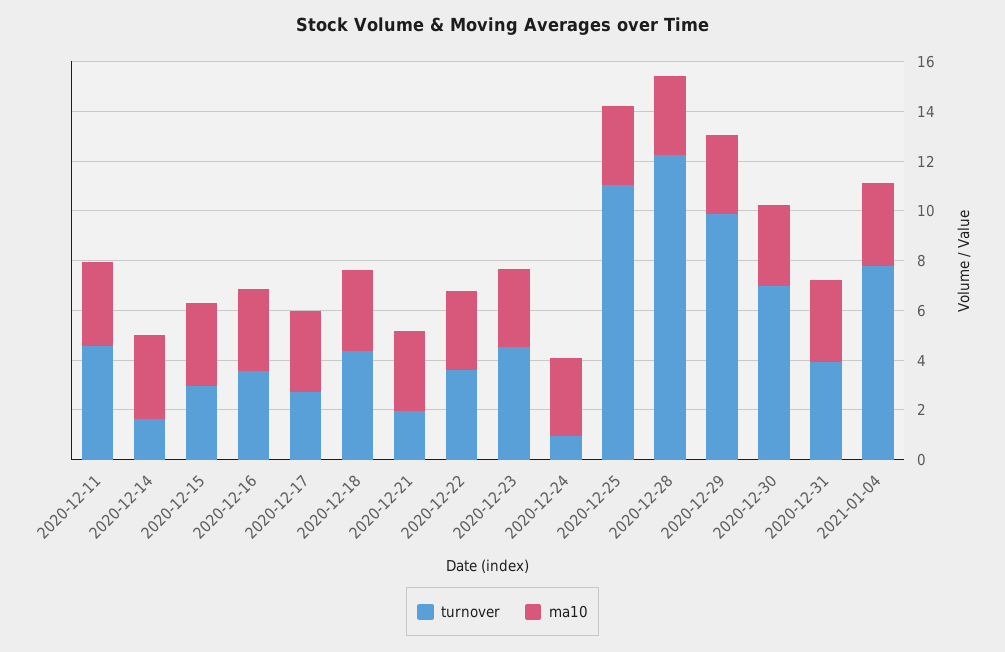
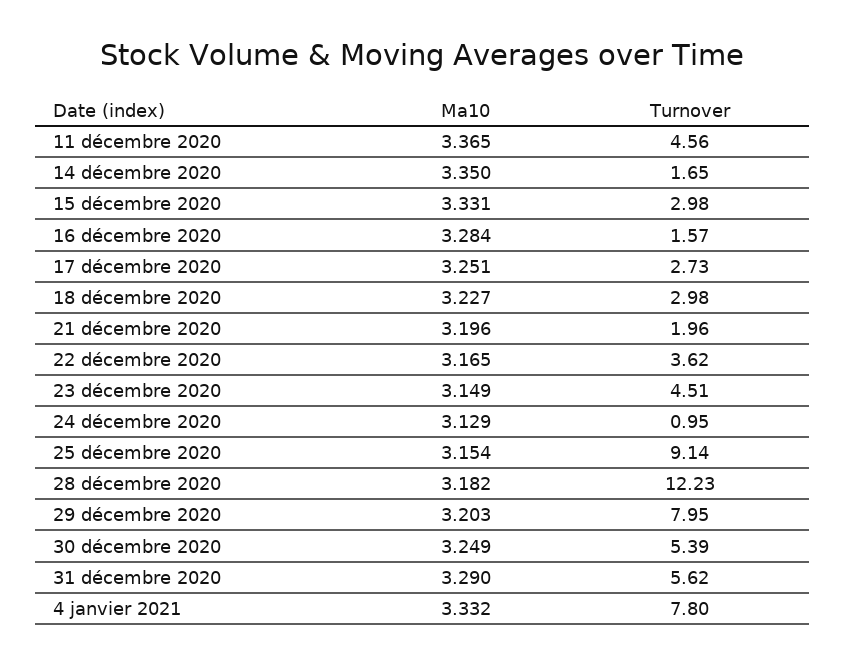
  {
    "turnover": {
      "2020-12-11": 4.56,
      "2020-12-14": 1.65,
      "2020-12-15": 2.98,
-     "2020-12-16": 3.5,
+     "2020-12-16": 1.57,
      "2020-12-17": 2.73,
-     "2020-12-18": 4.5,
+     "2020-12-18": 2.98,
      "2020-12-21": 1.96,
      "2020-12-22": 3.62,
      "2020-12-23": 4.51,
      "2020-12-24": 0.95,
-     "2020-12-25": 11,
+     "2020-12-25": 9.14,
      "2020-12-28": 12.23,
-     "2020-12-29": 10,
+     "2020-12-29": 7.95,
-     "2020-12-30": 7,
+     "2020-12-30": 5.39,
-     "2020-12-31": 4,
+     "2020-12-31": 5.62,
      "2021-01-04": 7.8
    },
    "ma10": {
      "2020-12-11": 3.365,
      "2020-12-14": 3.35,
      "2020-12-15": 3.331,
      "2020-12-16": 3.284,
      "2020-12-17": 3.251,
      "2020-12-18": 3.227,
      "2020-12-21": 3.196,
      "2020-12-22": 3.165,
      "2020-12-23": 3.149,
      "2020-12-24": 3.129,
      "2020-12-25": 3.154,
      "2020-12-28": 3.182,
      "2020-12-29": 3.203,
      "2020-12-30": 3.249,
      "2020-12-31": 3.29,
      "2021-01-04": 3.332
    }
  }

